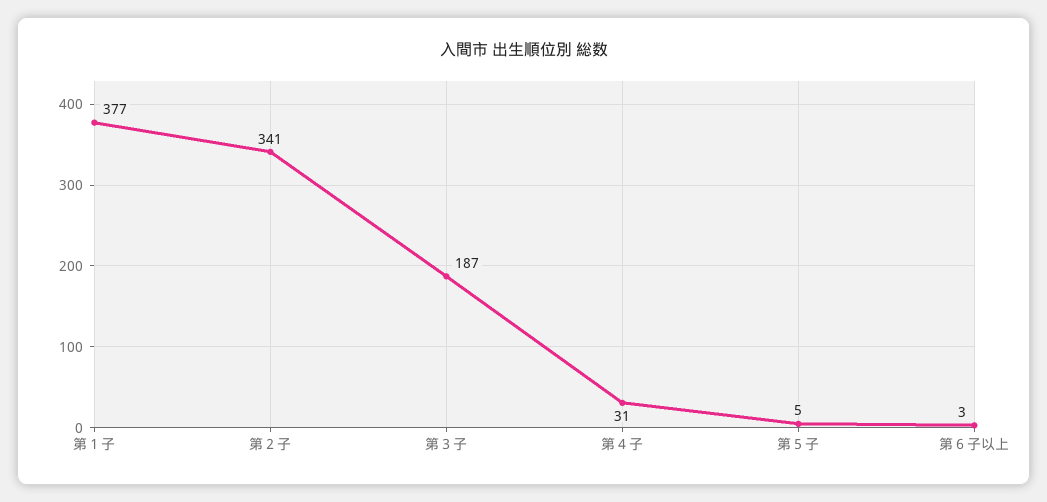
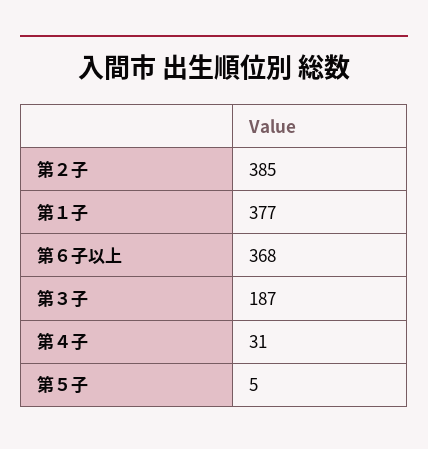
  {
    "第１子": 377,
-   "第２子": 341,
+   "第２子": 385,
    "第３子": 187,
    "第４子": 31,
    "第５子": 5,
-   "第６子以上": 3
+   "第６子以上": 368
  }

